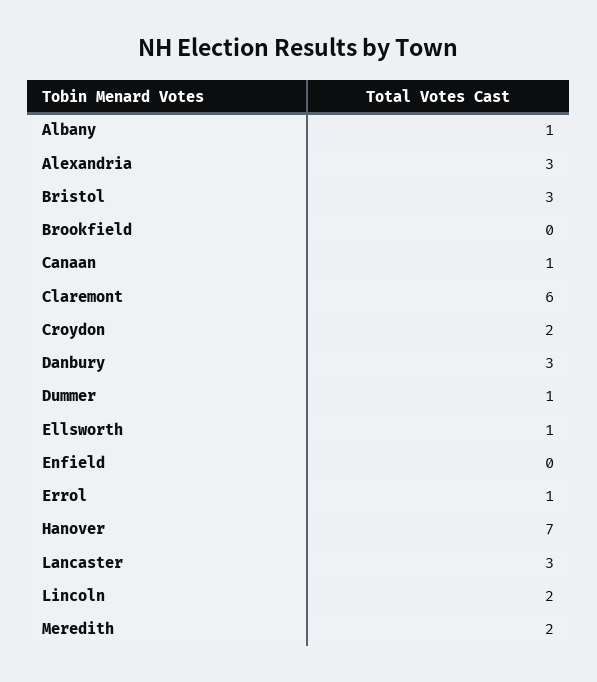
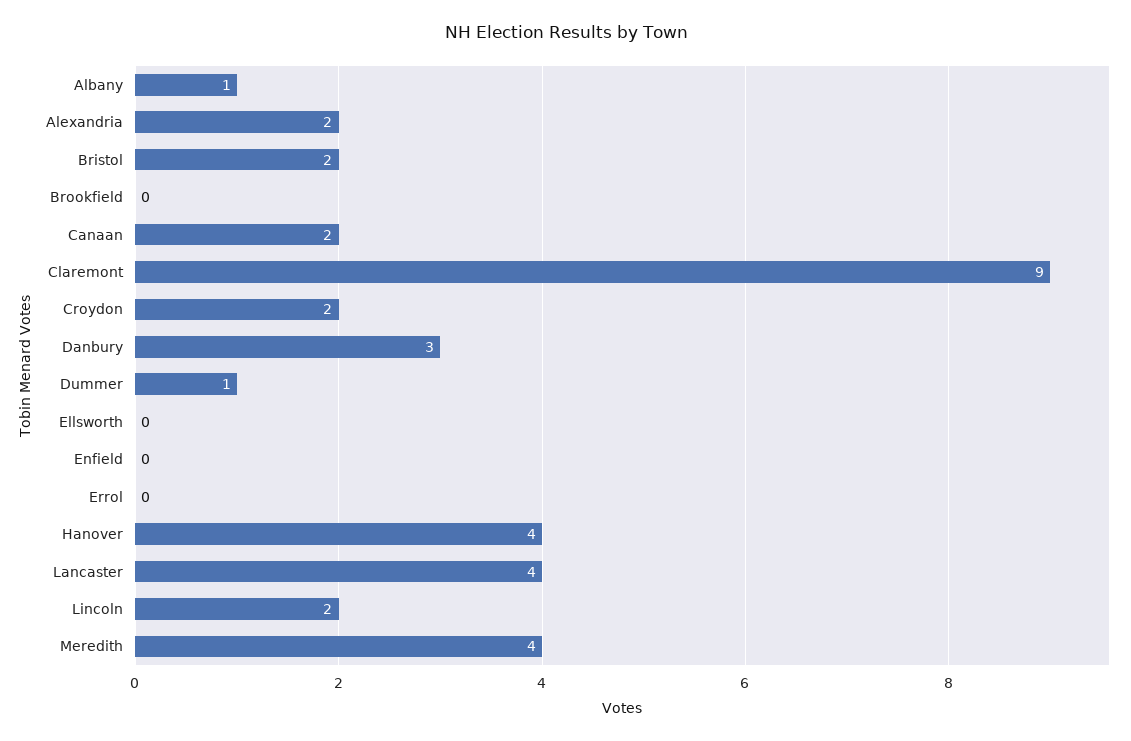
  {
    "Albany": 1,
-   "Alexandria": 3,
+   "Alexandria": 2,
-   "Bristol": 3,
+   "Bristol": 2,
    "Brookfield": 0,
-   "Canaan": 1,
+   "Canaan": 2,
-   "Claremont": 6,
+   "Claremont": 9,
    "Croydon": 2,
    "Danbury": 3,
    "Dummer": 1,
-   "Ellsworth": 1,
+   "Ellsworth": 0,
    "Enfield": 0,
-   "Errol": 1,
+   "Errol": 0,
-   "Hanover": 7,
+   "Hanover": 4,
-   "Lancaster": 3,
+   "Lancaster": 4,
    "Lincoln": 2,
-   "Meredith": 2
+   "Meredith": 4
  }

